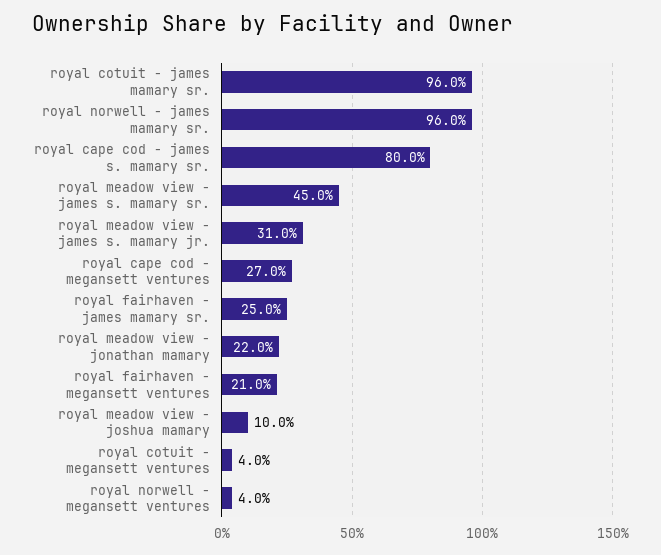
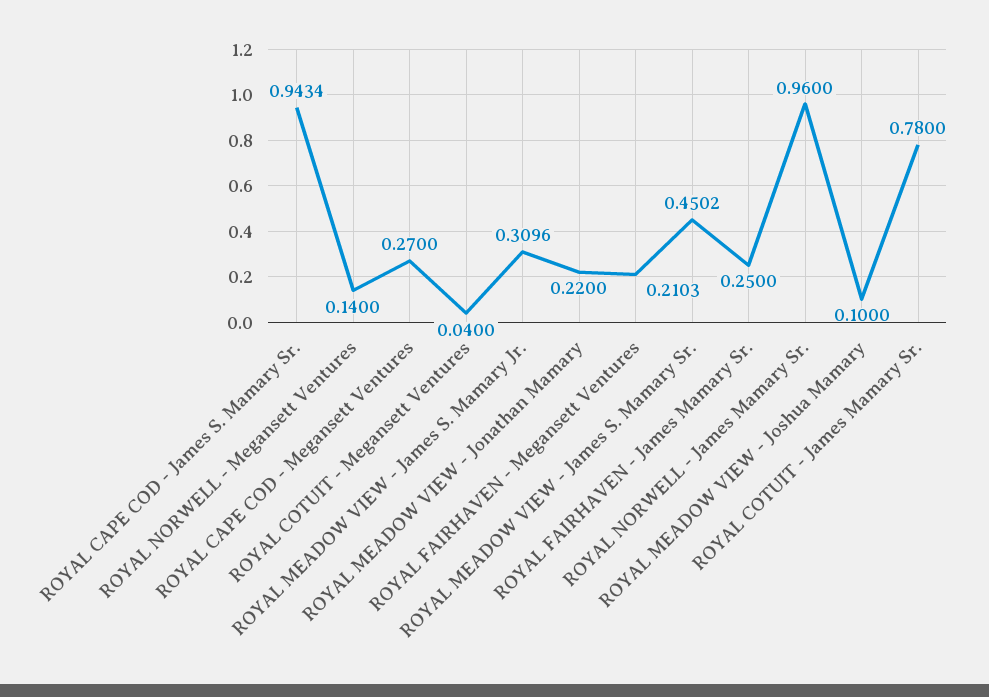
  {
-   "royal cotuit - james mamary sr.": 0.96,
+   "royal cotuit - james mamary sr.": 0.78,
    "royal norwell - james mamary sr.": 0.96,
-   "royal cape cod - james s. mamary sr.": 0.8,
+   "royal cape cod - james s. mamary sr.": 0.9434,
    "royal meadow view - james s. mamary sr.": 0.4502,
    "royal meadow view - james s. mamary jr.": 0.3096,
    "royal cape cod - megansett ventures": 0.27,
    "royal fairhaven - james mamary sr.": 0.25,
    "royal meadow view - jonathan mamary": 0.22,
    "royal fairhaven - megansett ventures": 0.2103,
    "royal meadow view - joshua mamary": 0.1,
    "royal cotuit - megansett ventures": 0.04,
-   "royal norwell - megansett ventures": 0.04
+   "royal norwell - megansett ventures": 0.14
  }

